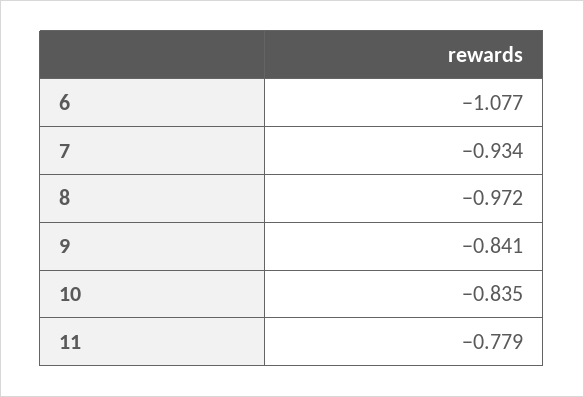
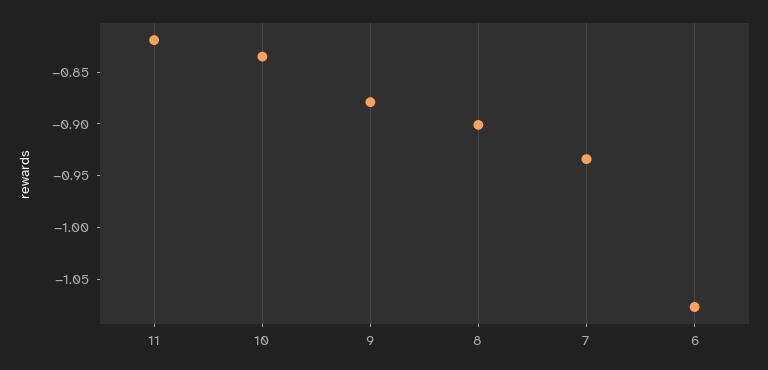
  {
    "6": -1.077,
    "7": -0.934,
-   "8": -0.972,
+   "8": -0.9,
-   "9": -0.841,
+   "9": -0.88,
    "10": -0.835,
-   "11": -0.779
+   "11": -0.82
  }

